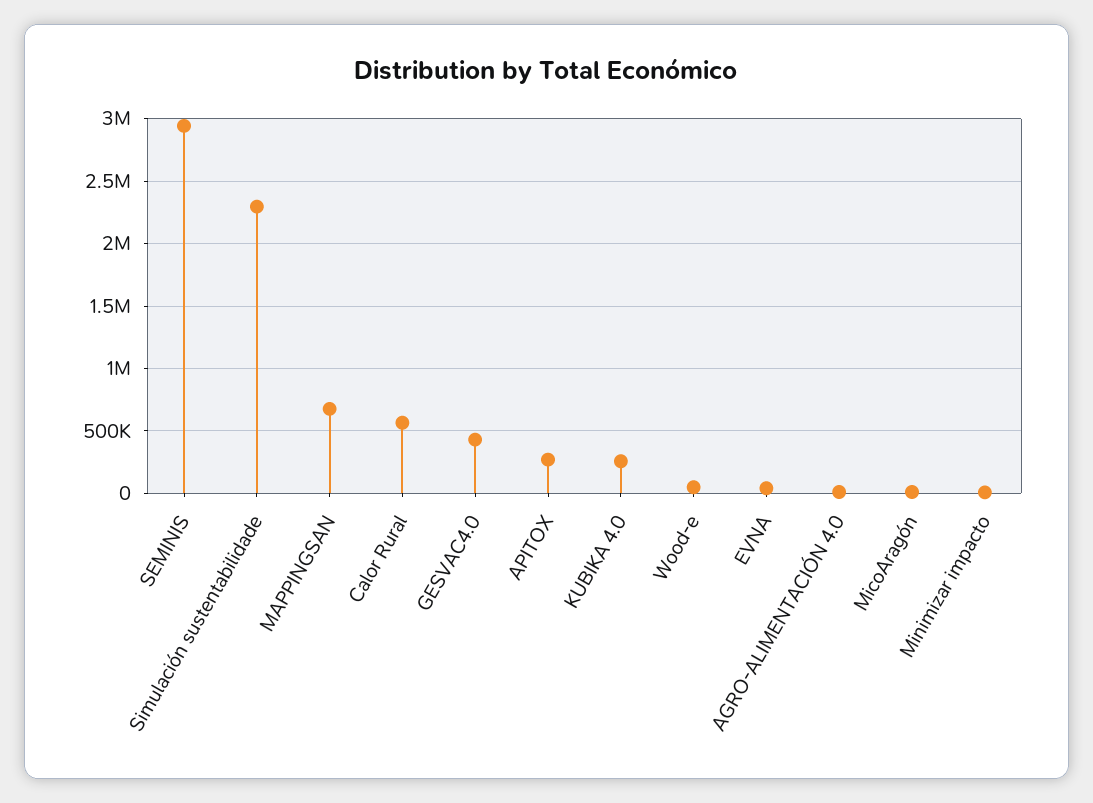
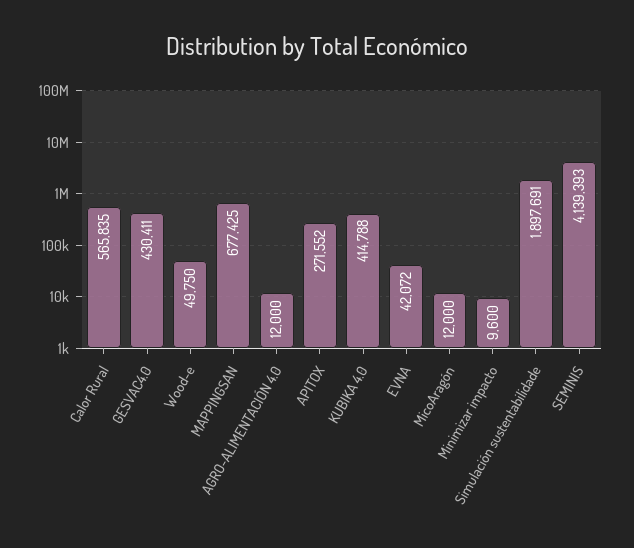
  {
-   "SEMINIS": 2950000,
+   "SEMINIS": 4139393,
-   "Simulación sustentabilidade": 2300000,
+   "Simulación sustentabilidade": 1897691,
    "MAPPINGSAN": 677425,
    "Calor Rural": 565835,
    "GESVAC4.0": 430411,
    "APITOX": 271552,
-   "KUBIKA 4.0": 250000,
+   "KUBIKA 4.0": 414788,
    "Wood-e": 49750,
    "EVNA": 42072,
    "AGRO-ALIMENTACIÓN 4.0": 12000,
    "MicoAragón": 12000,
    "Minimizar impacto": 9600
  }

